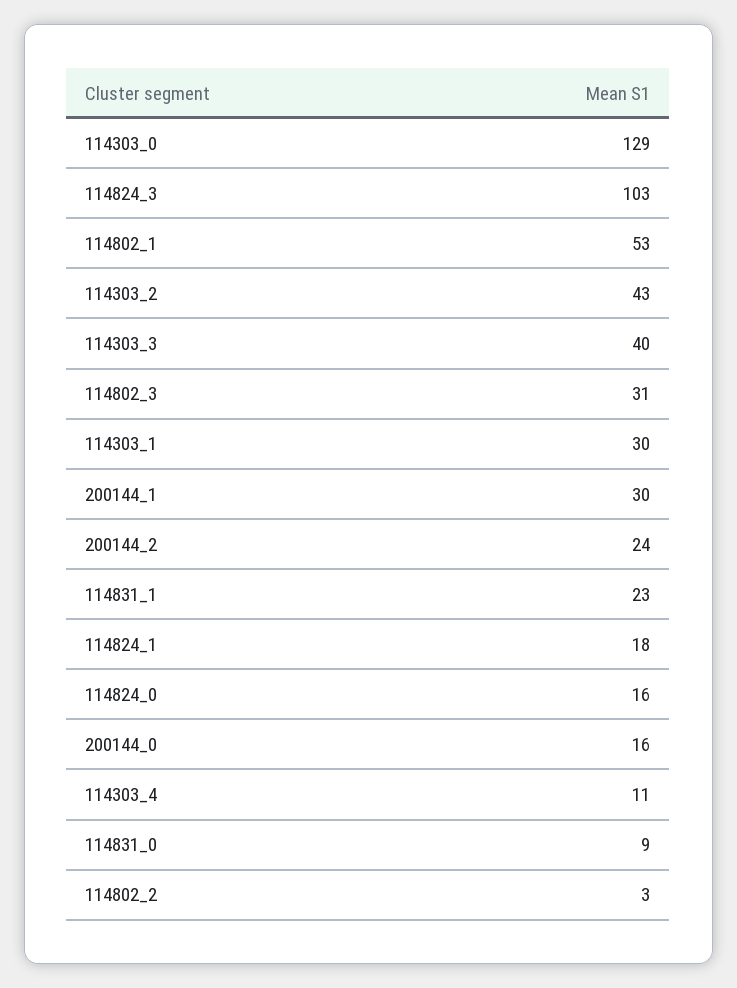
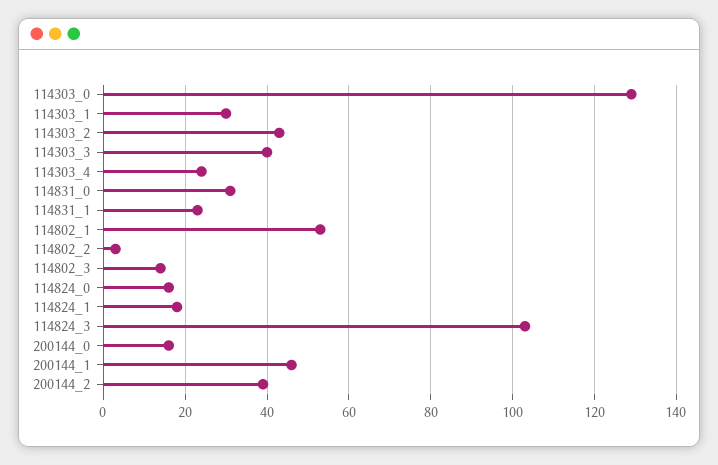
  {
    "114303_0": 129,
    "114824_3": 103,
    "114802_1": 53,
    "114303_2": 43,
    "114303_3": 40,
-   "114802_3": 31,
+   "114802_3": 15,
    "114303_1": 30,
-   "200144_1": 30,
+   "200144_1": 45,
-   "200144_2": 24,
+   "200144_2": 40,
    "114831_1": 23,
    "114824_1": 18,
    "114824_0": 16,
    "200144_0": 16,
-   "114303_4": 11,
+   "114303_4": 25,
-   "114831_0": 9,
+   "114831_0": 30,
    "114802_2": 3
  }

